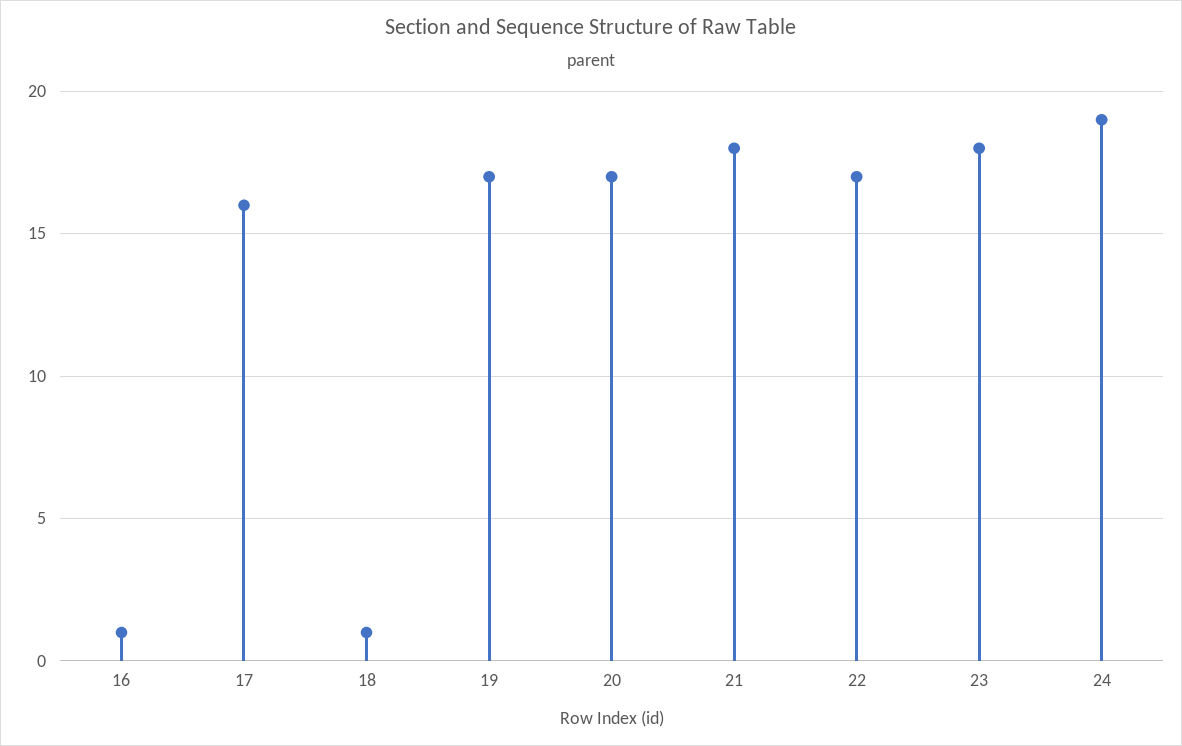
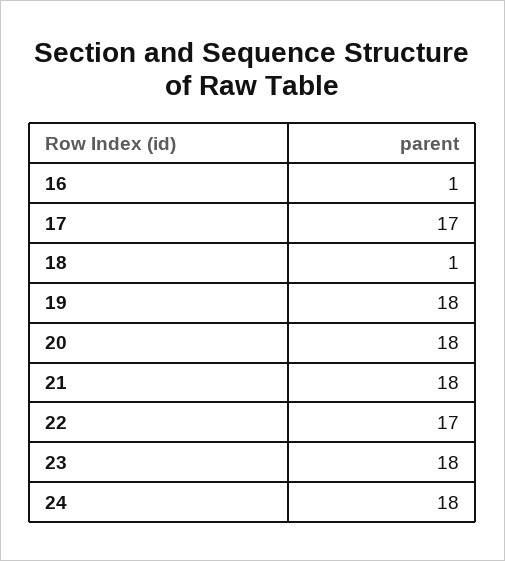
  {
    "16": 1,
-   "17": 16,
+   "17": 17,
    "18": 1,
-   "19": 17,
+   "19": 18,
-   "20": 17,
+   "20": 18,
    "21": 18,
    "22": 17,
    "23": 18,
-   "24": 19
+   "24": 18
  }

